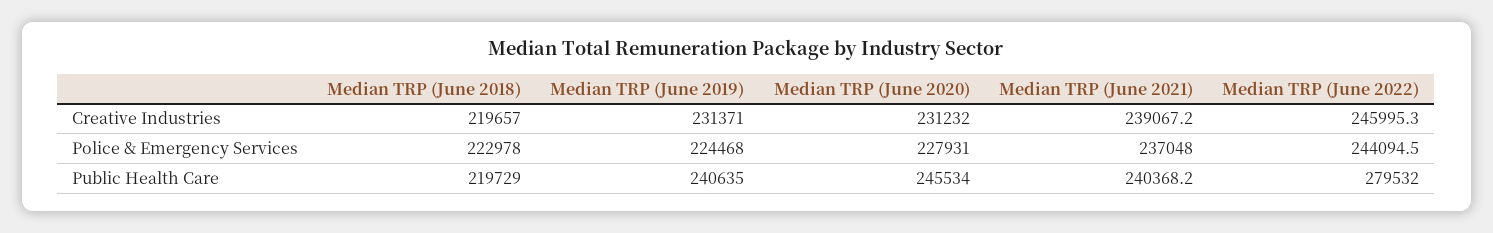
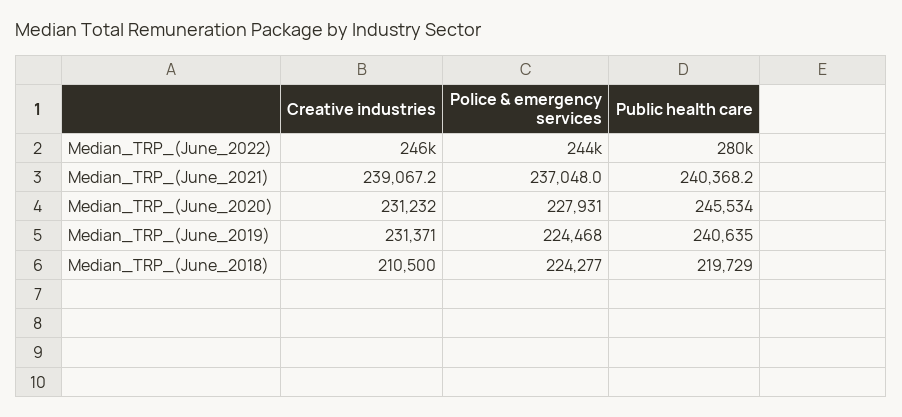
  {
    "Median TRP (June 2018)": {
-     "Creative Industries": 219657,
+     "Creative Industries": 210500,
-     "Police & Emergency Services": 222978,
+     "Police & Emergency Services": 224277,
      "Public Health Care": 219729
    },
    "Median TRP (June 2019)": {
      "Creative Industries": 231371,
      "Police & Emergency Services": 224468,
      "Public Health Care": 240635
    },
    "Median TRP (June 2020)": {
      "Creative Industries": 231232,
      "Police & Emergency Services": 227931,
      "Public Health Care": 245534
    },
    "Median TRP (June 2021)": {
      "Creative Industries": 239067.2,
      "Police & Emergency Services": 237048,
      "Public Health Care": 240368.2
    },
    "Median TRP (June 2022)": {
      "Creative Industries": 245995.3,
      "Police & Emergency Services": 244094.5,
      "Public Health Care": 279532
    }
  }

